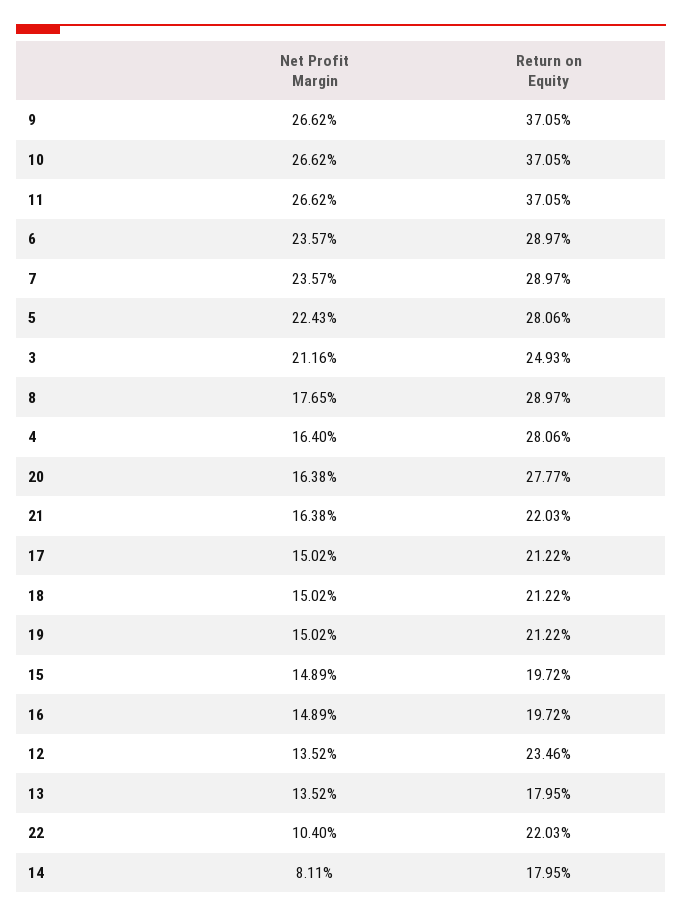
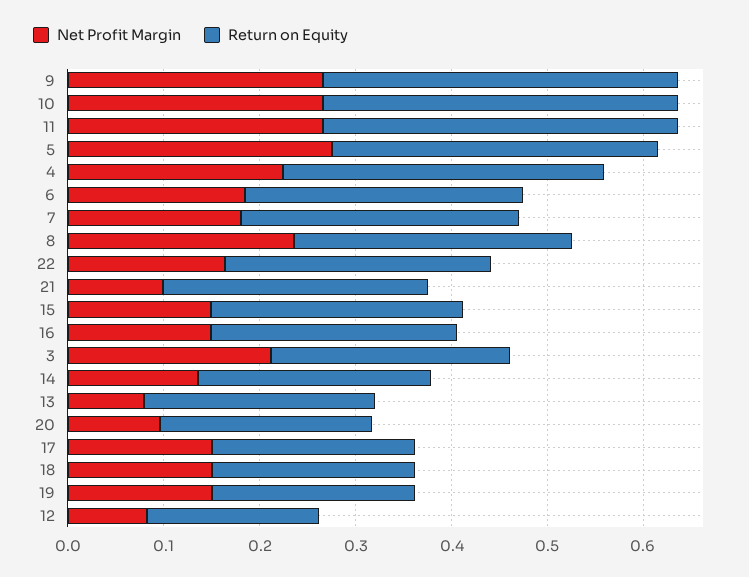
  {
    "Net Profit Margin": {
      "9": 0.2662,
      "10": 0.2662,
      "11": 0.2662,
-     "6": 0.2357,
+     "6": 0.18,
-     "7": 0.2357,
+     "7": 0.18,
-     "5": 0.2243,
+     "5": 0.28,
      "3": 0.2116,
-     "8": 0.1765,
+     "8": 0.24,
-     "4": 0.164,
+     "4": 0.22,
-     "20": 0.1638,
+     "20": 0.1,
-     "21": 0.1638,
+     "21": 0.1,
      "17": 0.1502,
      "18": 0.1502,
      "19": 0.1502,
      "15": 0.1489,
      "16": 0.1489,
-     "12": 0.1352,
+     "12": 0.08,
-     "13": 0.1352,
+     "13": 0.08,
-     "22": 0.104,
+     "22": 0.16,
-     "14": 0.0811
+     "14": 0.14
    },
    "Return on Equity": {
      "9": 0.3705,
      "10": 0.3705,
      "11": 0.3705,
      "6": 0.2897,
      "7": 0.2897,
-     "5": 0.2806,
+     "5": 0.34,
      "3": 0.2493,
      "8": 0.2897,
-     "4": 0.2806,
+     "4": 0.34,
-     "20": 0.2777,
+     "20": 0.22,
-     "21": 0.2203,
+     "21": 0.28,
      "17": 0.2122,
      "18": 0.2122,
      "19": 0.2122,
-     "15": 0.1972,
+     "15": 0.26,
-     "16": 0.1972,
+     "16": 0.26,
-     "12": 0.2346,
+     "12": 0.18,
-     "13": 0.1795,
+     "13": 0.24,
-     "22": 0.2203,
+     "22": 0.28,
-     "14": 0.1795
+     "14": 0.24
    }
  }

